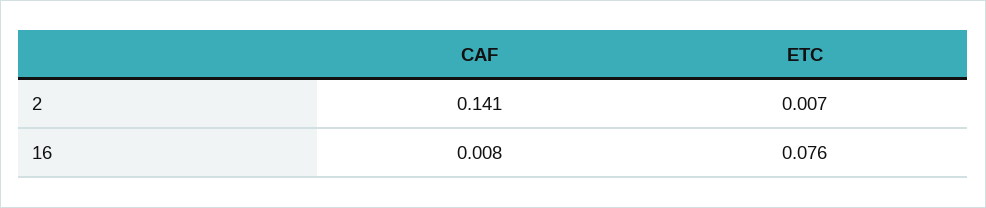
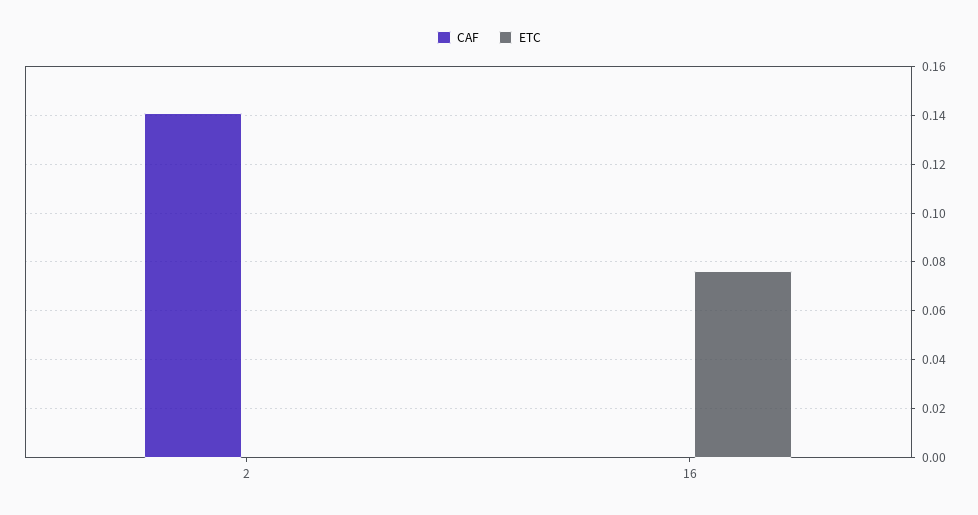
  {
    "CAF": {
      "2": 0.141,
-     "16": 0.008
+     "16": 0
    },
    "ETC": {
-     "2": 0.007,
+     "2": 0,
      "16": 0.076
    }
  }

